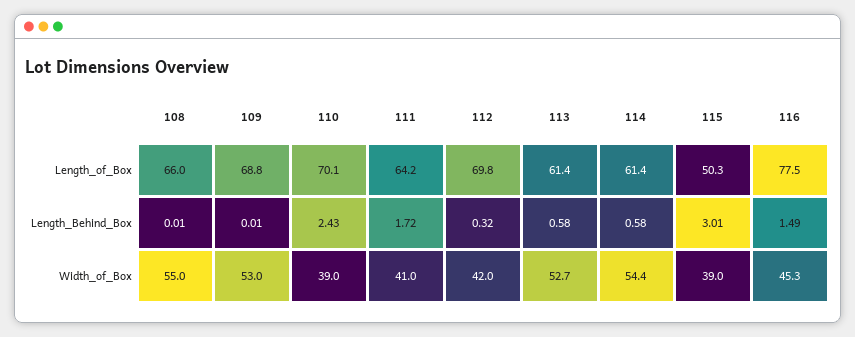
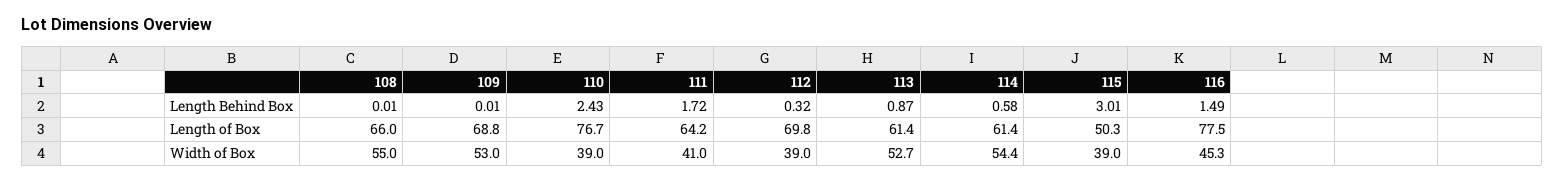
  {
    "108": {
      "Length_of_Box": 66,
      "Length_Behind_Box": 0.01,
      "Width_of_Box": 55
    },
    "109": {
      "Length_of_Box": 68.8,
      "Length_Behind_Box": 0.01,
      "Width_of_Box": 53
    },
    "110": {
-     "Length_of_Box": 70.1,
+     "Length_of_Box": 76.7,
      "Length_Behind_Box": 2.43,
      "Width_of_Box": 39
    },
    "111": {
      "Length_of_Box": 64.2,
      "Length_Behind_Box": 1.72,
      "Width_of_Box": 41
    },
    "112": {
      "Length_of_Box": 69.8,
      "Length_Behind_Box": 0.32,
-     "Width_of_Box": 42
+     "Width_of_Box": 39
    },
    "113": {
      "Length_of_Box": 61.4,
-     "Length_Behind_Box": 0.58,
+     "Length_Behind_Box": 0.87,
      "Width_of_Box": 52.7
    },
    "114": {
      "Length_of_Box": 61.4,
      "Length_Behind_Box": 0.58,
      "Width_of_Box": 54.4
    },
    "115": {
      "Length_of_Box": 50.3,
      "Length_Behind_Box": 3.01,
      "Width_of_Box": 39
    },
    "116": {
      "Length_of_Box": 77.5,
      "Length_Behind_Box": 1.49,
      "Width_of_Box": 45.3
    }
  }

